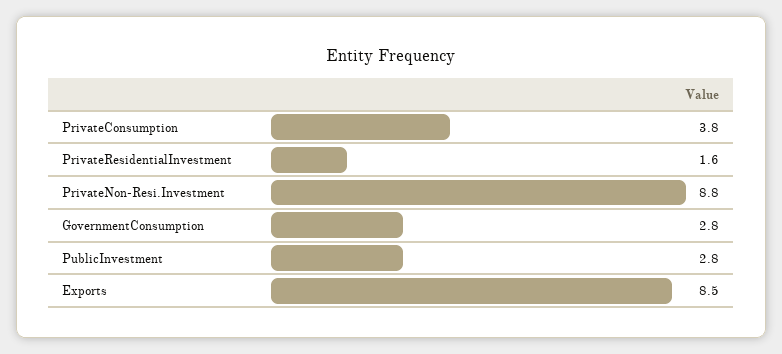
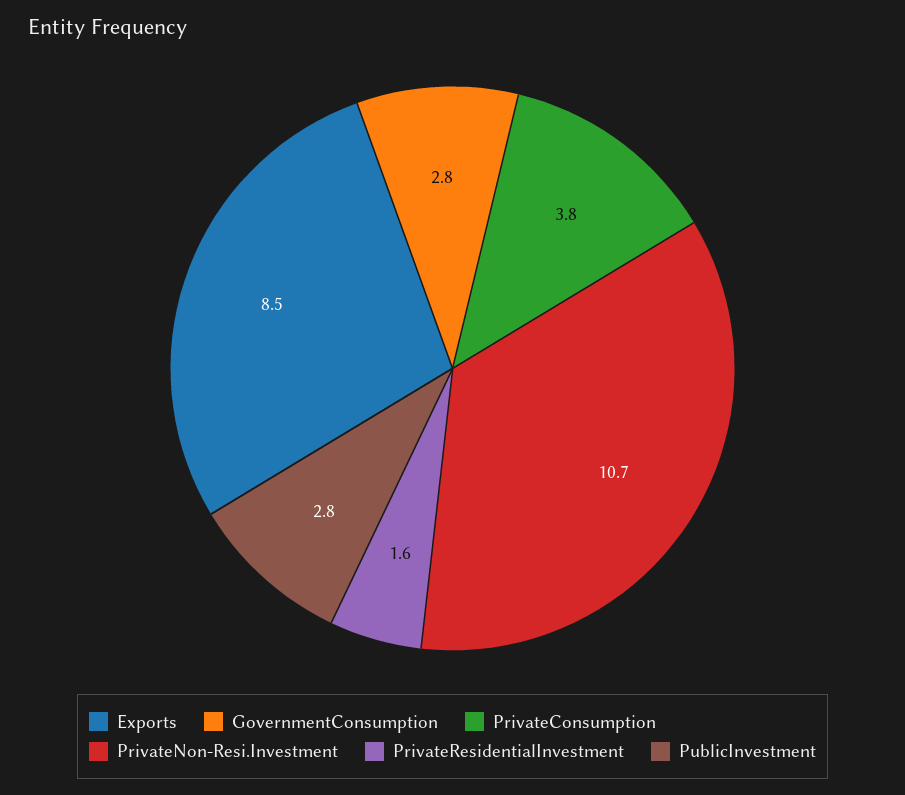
  {
    "PrivateConsumption": 3.8,
    "PrivateResidentialInvestment": 1.6,
-   "PrivateNon-Resi.Investment": 8.8,
+   "PrivateNon-Resi.Investment": 10.7,
    "GovernmentConsumption": 2.8,
    "PublicInvestment": 2.8,
    "Exports": 8.5
  }

